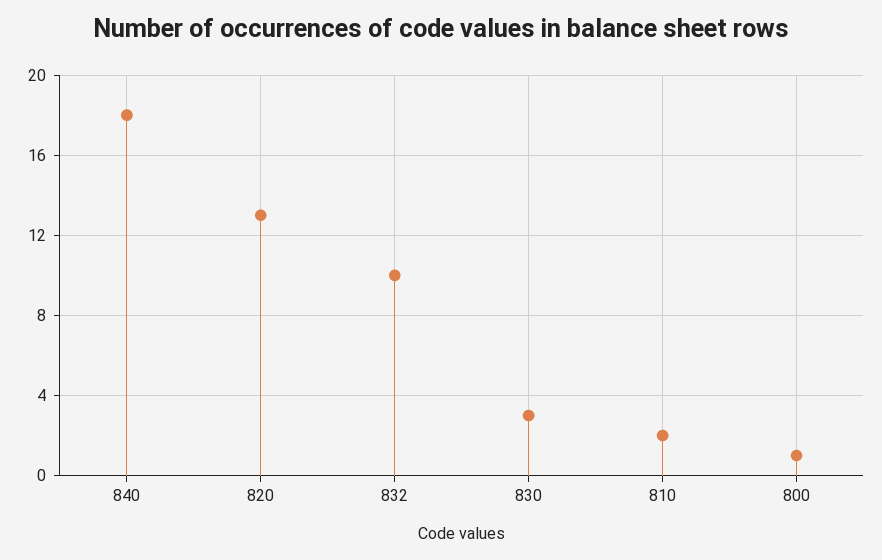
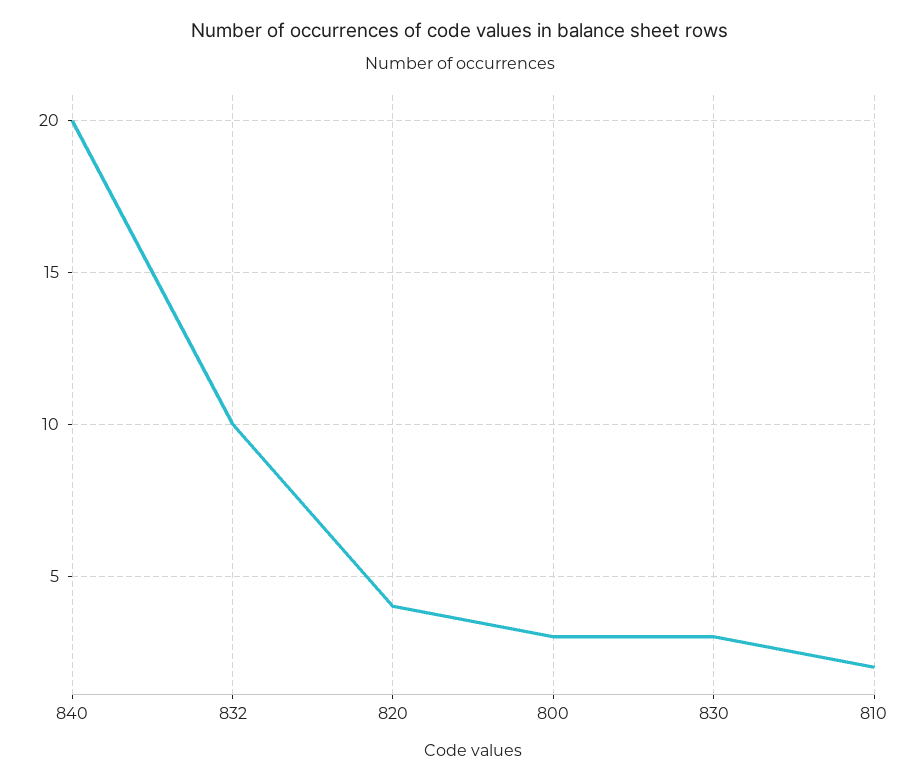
  {
-   "840": 18,
+   "840": 20,
-   "820": 13,
+   "820": 4,
    "832": 10,
    "830": 3,
    "810": 2,
-   "800": 1
+   "800": 3
  }

